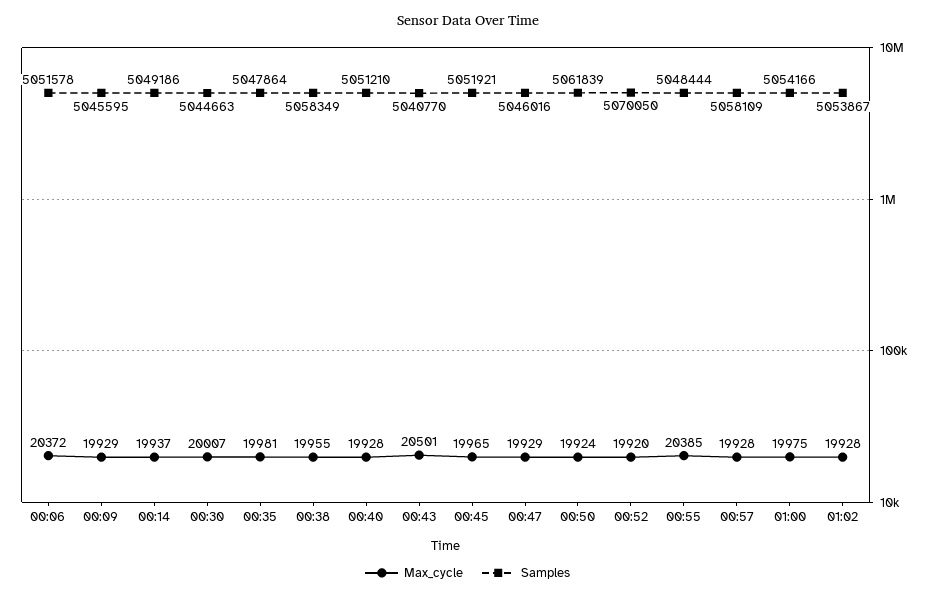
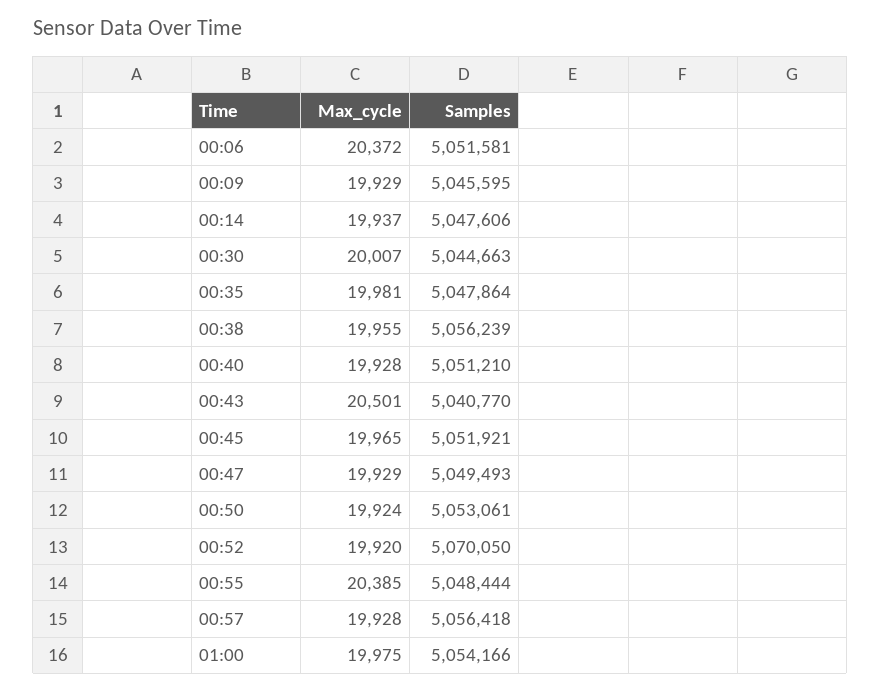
  {
    "Max_cycle": {
      "00:06": 20372,
      "00:09": 19929,
      "00:14": 19937,
      "00:30": 20007,
      "00:35": 19981,
      "00:38": 19955,
      "00:40": 19928,
      "00:43": 20501,
      "00:45": 19965,
      "00:47": 19929,
      "00:50": 19924,
      "00:52": 19920,
      "00:55": 20385,
      "00:57": 19928,
-     "01:00": 19975,
+     "01:00": 19975
-     "01:02": 19928
    },
    "Samples": {
-     "00:06": 5051578,
+     "00:06": 5051581,
      "00:09": 5045595,
-     "00:14": 5049186,
+     "00:14": 5047606,
      "00:30": 5044663,
      "00:35": 5047864,
-     "00:38": 5058349,
+     "00:38": 5056239,
      "00:40": 5051210,
      "00:43": 5040770,
      "00:45": 5051921,
-     "00:47": 5046016,
+     "00:47": 5049493,
-     "00:50": 5061839,
+     "00:50": 5053061,
      "00:52": 5070050,
      "00:55": 5048444,
-     "00:57": 5058109,
+     "00:57": 5056418,
-     "01:00": 5054166,
+     "01:00": 5054166
-     "01:02": 5053867
    }
  }

